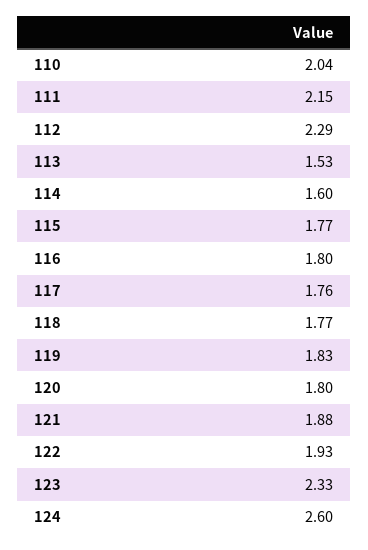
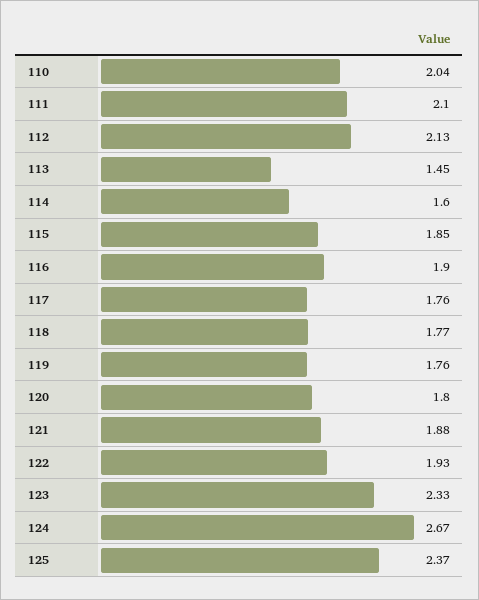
  {
    "110": 2.04,
-   "111": 2.15,
+   "111": 2.1,
-   "112": 2.29,
+   "112": 2.13,
-   "113": 1.53,
+   "113": 1.45,
    "114": 1.6,
-   "115": 1.77,
+   "115": 1.85,
-   "116": 1.8,
+   "116": 1.9,
    "117": 1.76,
    "118": 1.77,
-   "119": 1.83,
+   "119": 1.76,
    "120": 1.8,
    "121": 1.88,
    "122": 1.93,
    "123": 2.33,
-   "124": 2.6
+   "124": 2.67,
+   "125": 2.37
  }

